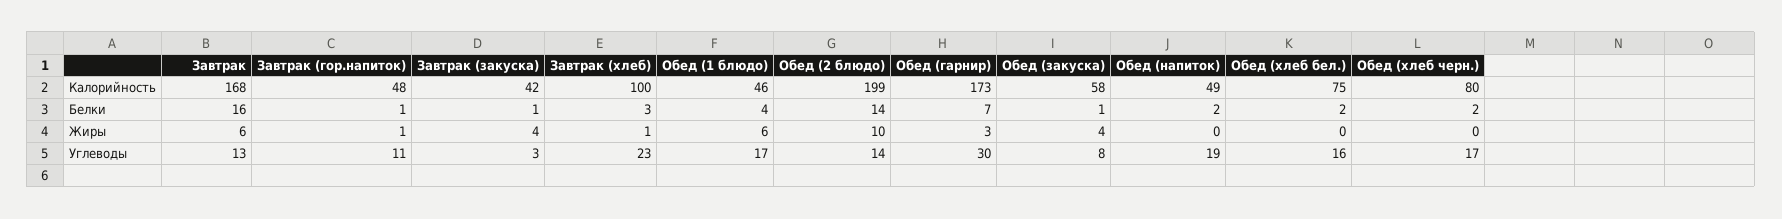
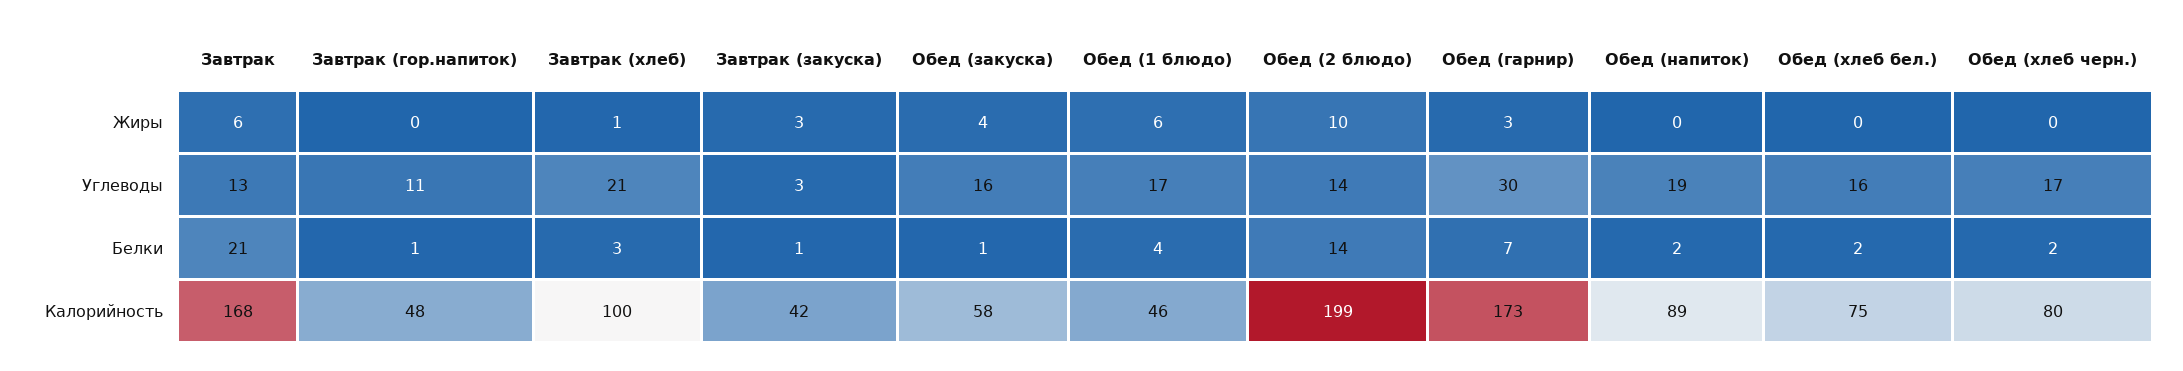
  {
    "Завтрак": {
      "Калорийность": 168,
-     "Белки": 16,
+     "Белки": 21,
      "Жиры": 6,
      "Углеводы": 13
    },
    "Завтрак (гор.напиток)": {
      "Калорийность": 48,
      "Белки": 1,
-     "Жиры": 1,
+     "Жиры": 0,
      "Углеводы": 11
    },
    "Завтрак (закуска)": {
      "Калорийность": 42,
      "Белки": 1,
-     "Жиры": 4,
+     "Жиры": 3,
      "Углеводы": 3
    },
    "Завтрак (хлеб)": {
      "Калорийность": 100,
      "Белки": 3,
      "Жиры": 1,
-     "Углеводы": 23
+     "Углеводы": 21
    },
    "Обед (1 блюдо)": {
      "Калорийность": 46,
      "Белки": 4,
      "Жиры": 6,
      "Углеводы": 17
    },
    "Обед (2 блюдо)": {
      "Калорийность": 199,
      "Белки": 14,
      "Жиры": 10,
      "Углеводы": 14
    },
    "Обед (гарнир)": {
      "Калорийность": 173,
      "Белки": 7,
      "Жиры": 3,
      "Углеводы": 30
    },
    "Обед (закуска)": {
      "Калорийность": 58,
      "Белки": 1,
      "Жиры": 4,
-     "Углеводы": 8
+     "Углеводы": 16
    },
    "Обед (напиток)": {
-     "Калорийность": 49,
+     "Калорийность": 89,
      "Белки": 2,
      "Жиры": 0,
      "Углеводы": 19
    },
    "Обед (хлеб бел.)": {
      "Калорийность": 75,
      "Белки": 2,
      "Жиры": 0,
      "Углеводы": 16
    },
    "Обед (хлеб черн.)": {
      "Калорийность": 80,
      "Белки": 2,
      "Жиры": 0,
      "Углеводы": 17
    }
  }

